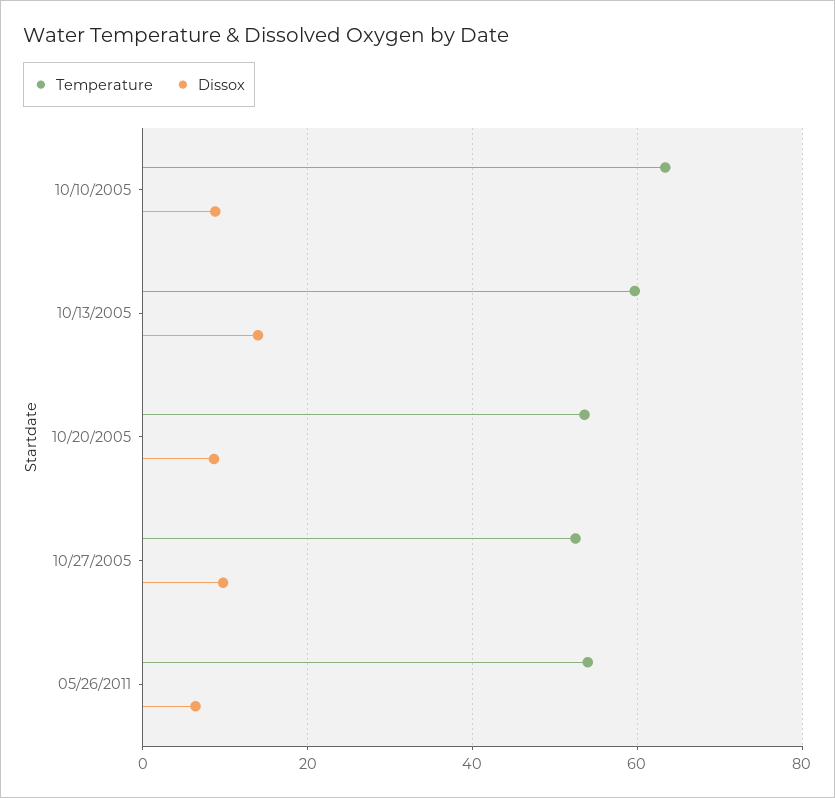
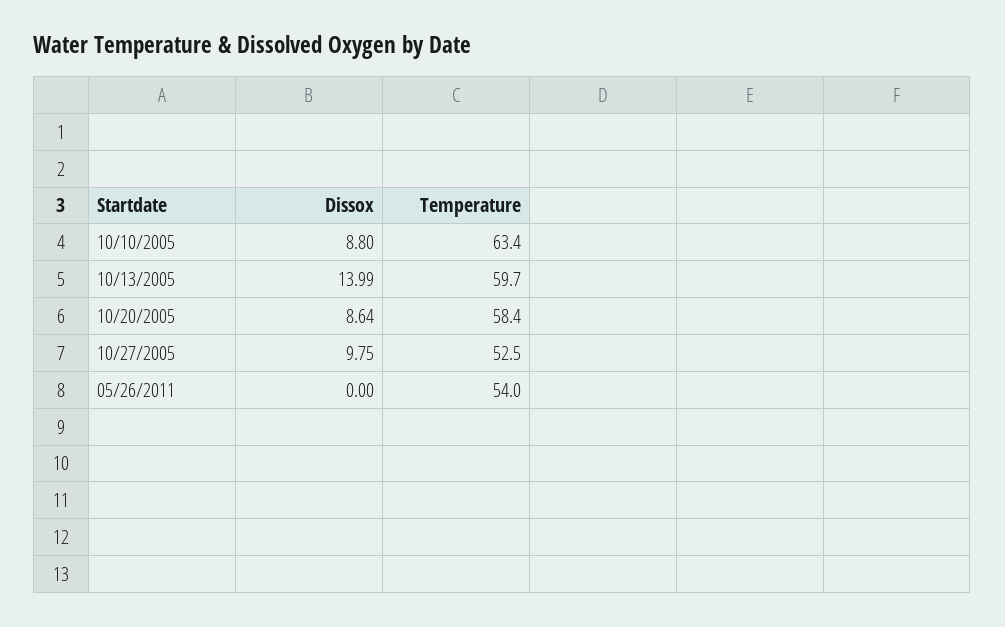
  {
    "Temperature": {
      "10/10/2005": 63.4,
      "10/13/2005": 59.7,
-     "10/20/2005": 54,
+     "10/20/2005": 58.4,
      "10/27/2005": 52.5,
      "05/26/2011": 54
    },
    "Dissox": {
      "10/10/2005": 8.8,
      "10/13/2005": 13.99,
      "10/20/2005": 8.64,
      "10/27/2005": 9.75,
-     "05/26/2011": 6
+     "05/26/2011": 0
    }
  }

